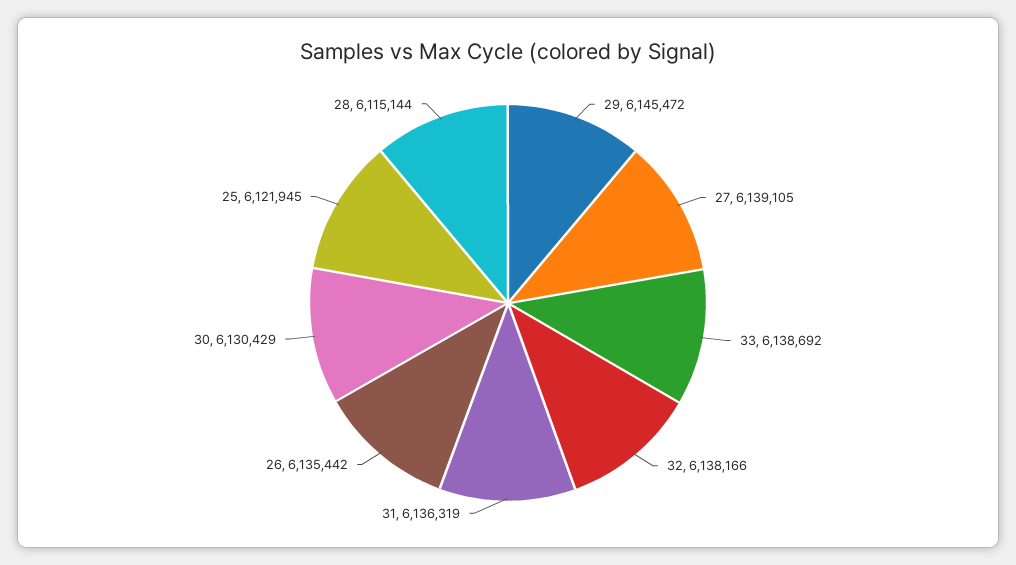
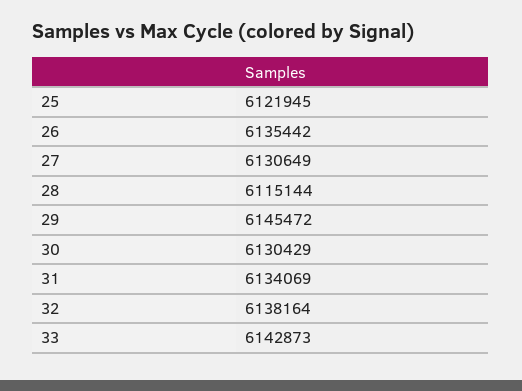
  {
    "29": 6145472,
-   "27": 6139105,
+   "27": 6130649,
-   "33": 6138692,
+   "33": 6142873,
-   "32": 6138166,
+   "32": 6138164,
-   "31": 6136319,
+   "31": 6134069,
    "26": 6135442,
    "30": 6130429,
    "25": 6121945,
    "28": 6115144
  }

